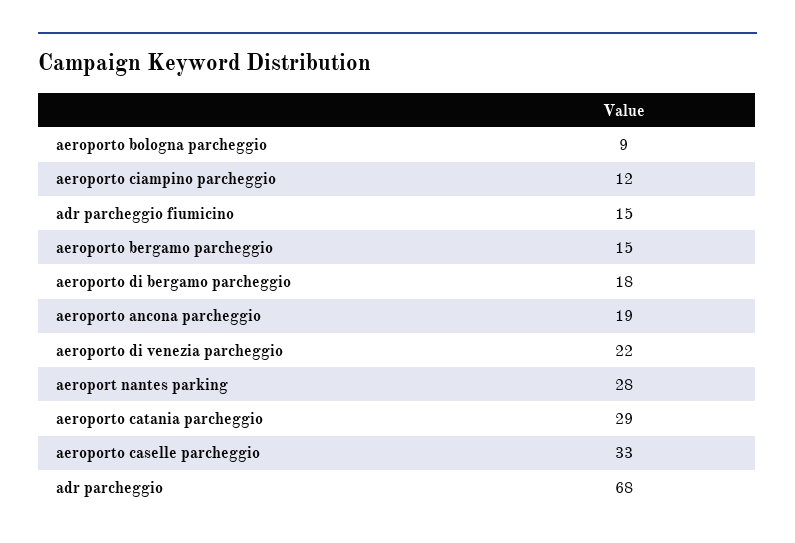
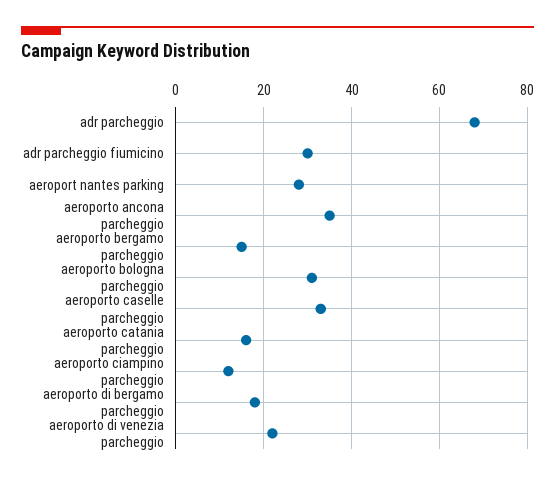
  {
-   "aeroporto bologna parcheggio": 9,
+   "aeroporto bologna parcheggio": 30,
    "aeroporto ciampino parcheggio": 12,
-   "adr parcheggio fiumicino": 15,
+   "adr parcheggio fiumicino": 30,
    "aeroporto bergamo parcheggio": 15,
    "aeroporto di bergamo parcheggio": 18,
-   "aeroporto ancona parcheggio": 19,
+   "aeroporto ancona parcheggio": 35,
    "aeroporto di venezia parcheggio": 22,
    "aeroport nantes parking": 28,
-   "aeroporto catania parcheggio": 29,
+   "aeroporto catania parcheggio": 15,
    "aeroporto caselle parcheggio": 33,
    "adr parcheggio": 68
  }

